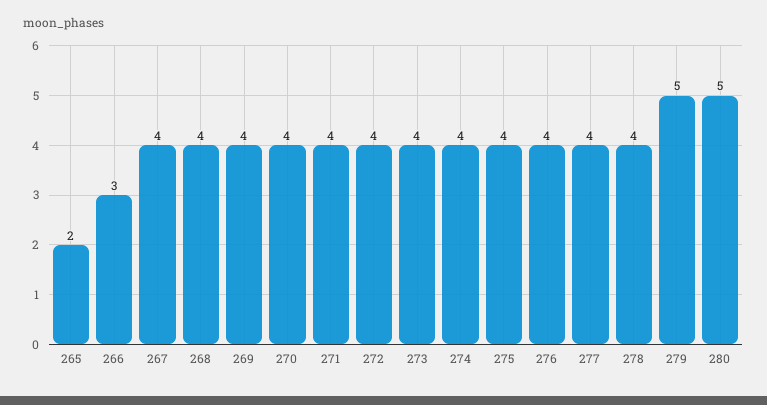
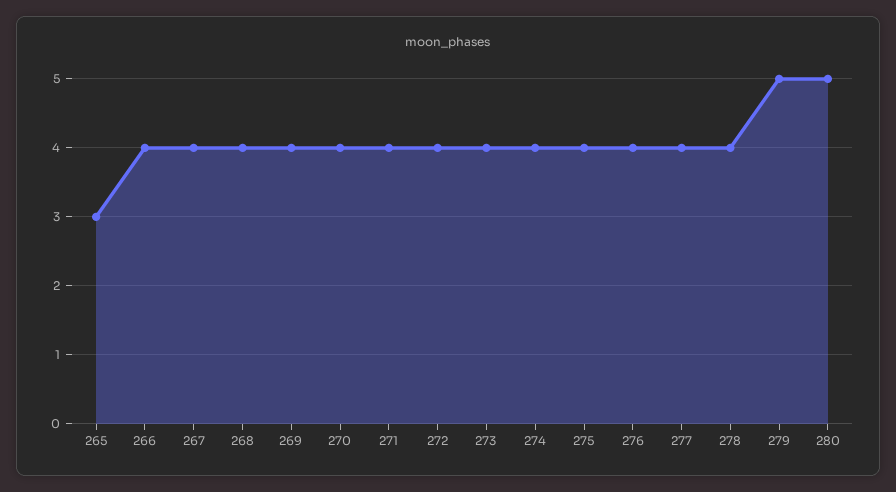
  {
-   "265": 2,
+   "265": 3,
-   "266": 3,
+   "266": 4,
    "267": 4,
    "268": 4,
    "269": 4,
    "270": 4,
    "271": 4,
    "272": 4,
    "273": 4,
    "274": 4,
    "275": 4,
    "276": 4,
    "277": 4,
    "278": 4,
    "279": 5,
    "280": 5
  }

